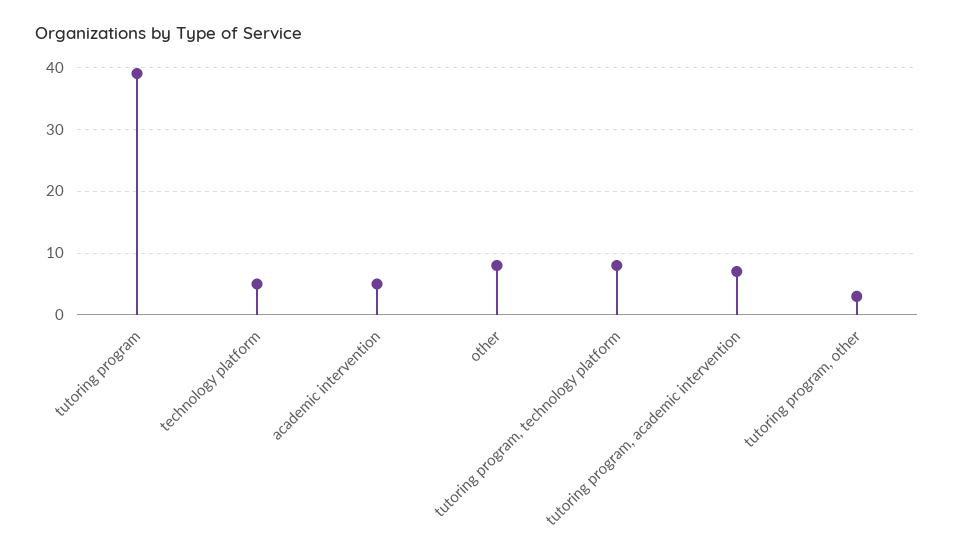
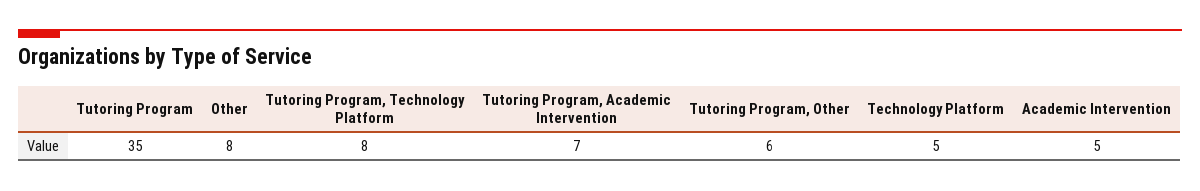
  {
-   "tutoring program": 39,
+   "tutoring program": 35,
    "technology platform": 5,
    "academic intervention": 5,
    "other": 8,
    "tutoring program, technology platform": 8,
    "tutoring program, academic intervention": 7,
-   "tutoring program, other": 3
+   "tutoring program, other": 6
  }

